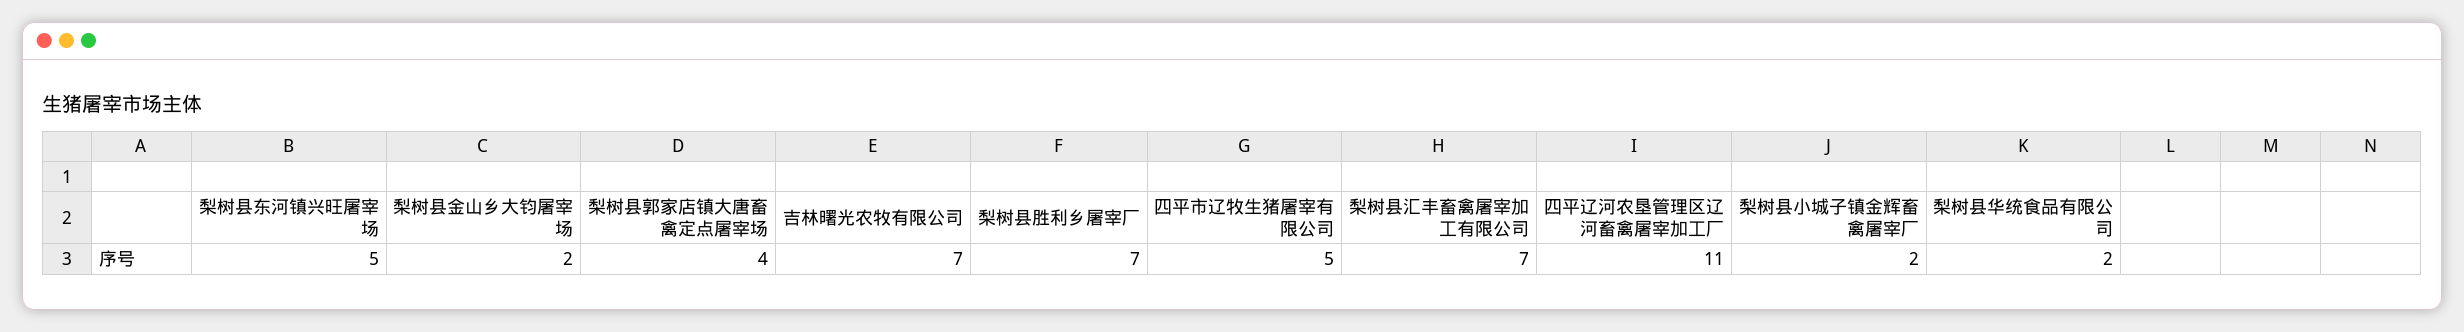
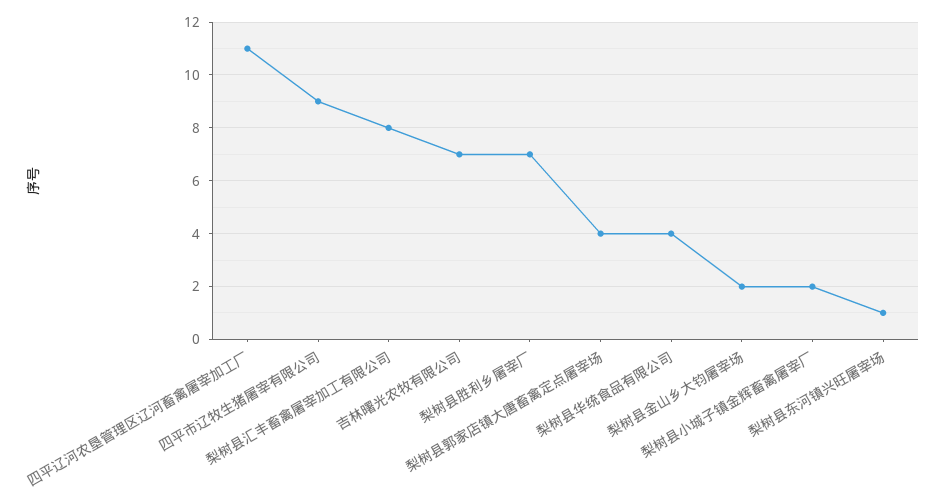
  {
-   "梨树县东河镇兴旺屠宰场": 5,
+   "梨树县东河镇兴旺屠宰场": 1,
    "梨树县金山乡大钧屠宰场": 2,
    "梨树县郭家店镇大唐畜禽定点屠宰场": 4,
    "吉林曙光农牧有限公司": 7,
    "梨树县胜利乡屠宰厂": 7,
-   "四平市辽牧生猪屠宰有限公司": 5,
+   "四平市辽牧生猪屠宰有限公司": 9,
-   "梨树县汇丰畜禽屠宰加工有限公司": 7,
+   "梨树县汇丰畜禽屠宰加工有限公司": 8,
    "四平辽河农垦管理区辽河畜禽屠宰加工厂": 11,
    "梨树县小城子镇金辉畜禽屠宰厂": 2,
-   "梨树县华统食品有限公司": 2
+   "梨树县华统食品有限公司": 4
  }

